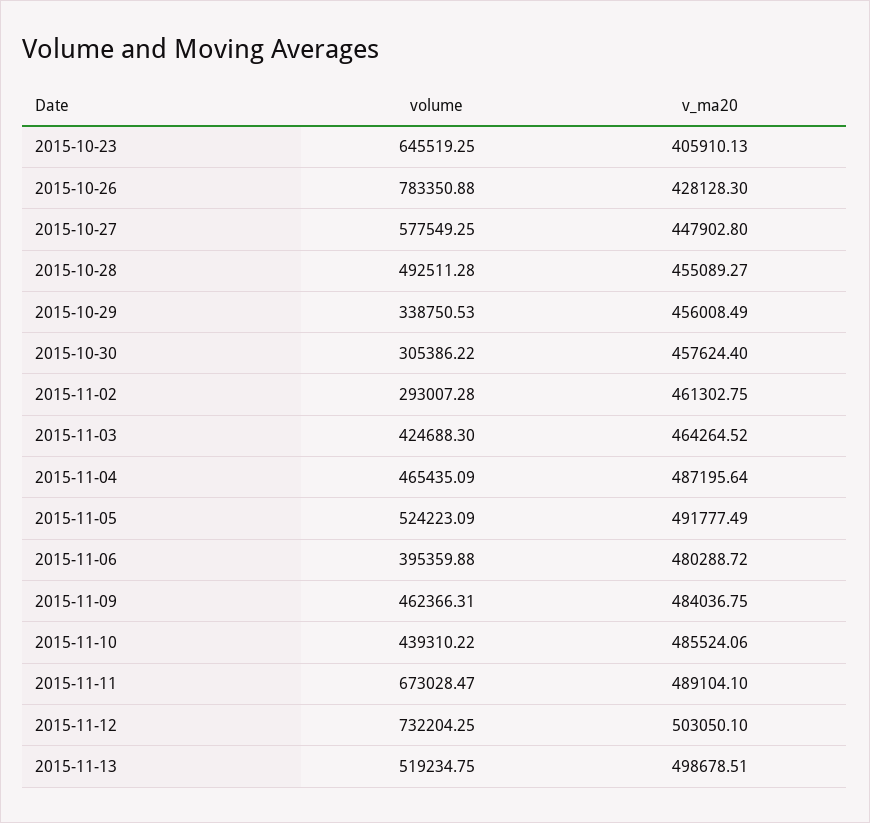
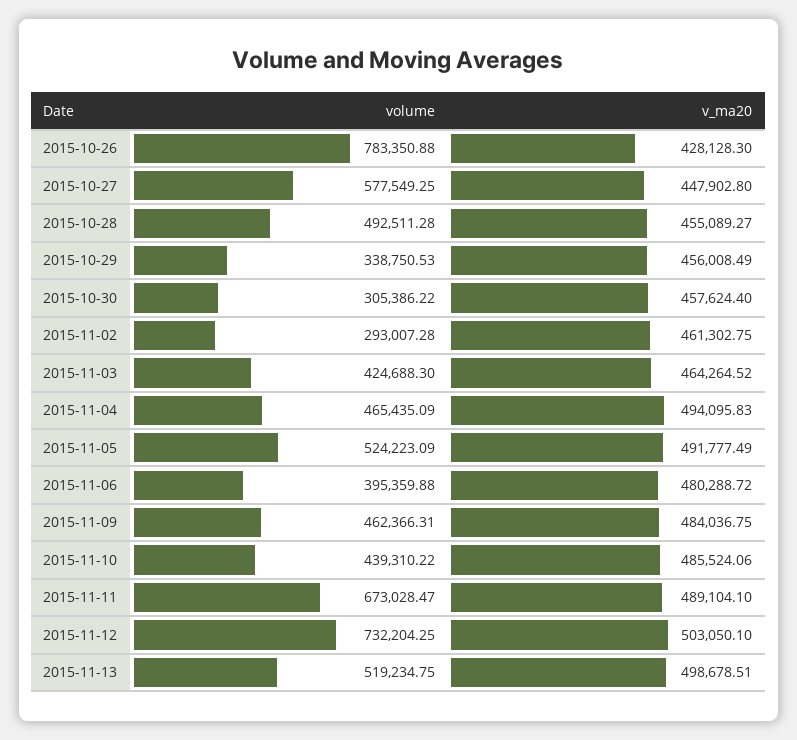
  {
    "volume": {
-     "2015-10-23": 645519.25,
      "2015-10-26": 783350.88,
      "2015-10-27": 577549.25,
      "2015-10-28": 492511.28,
      "2015-10-29": 338750.53,
      "2015-10-30": 305386.22,
      "2015-11-02": 293007.28,
      "2015-11-03": 424688.3,
      "2015-11-04": 465435.09,
      "2015-11-05": 524223.09,
      "2015-11-06": 395359.88,
      "2015-11-09": 462366.31,
      "2015-11-10": 439310.22,
      "2015-11-11": 673028.47,
      "2015-11-12": 732204.25,
      "2015-11-13": 519234.75
    },
    "v_ma20": {
-     "2015-10-23": 405910.13,
      "2015-10-26": 428128.3,
      "2015-10-27": 447902.8,
      "2015-10-28": 455089.27,
      "2015-10-29": 456008.49,
      "2015-10-30": 457624.4,
      "2015-11-02": 461302.75,
      "2015-11-03": 464264.52,
-     "2015-11-04": 487195.64,
+     "2015-11-04": 494095.83,
      "2015-11-05": 491777.49,
      "2015-11-06": 480288.72,
      "2015-11-09": 484036.75,
      "2015-11-10": 485524.06,
      "2015-11-11": 489104.1,
      "2015-11-12": 503050.1,
      "2015-11-13": 498678.51
    }
  }

